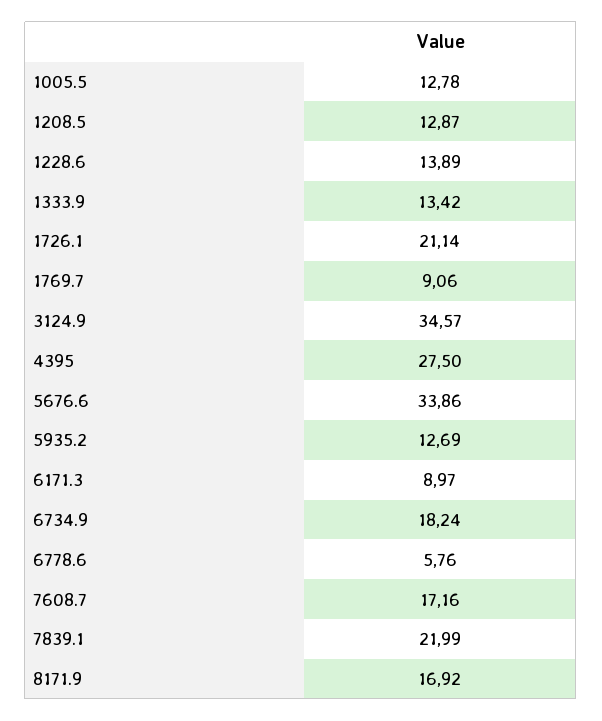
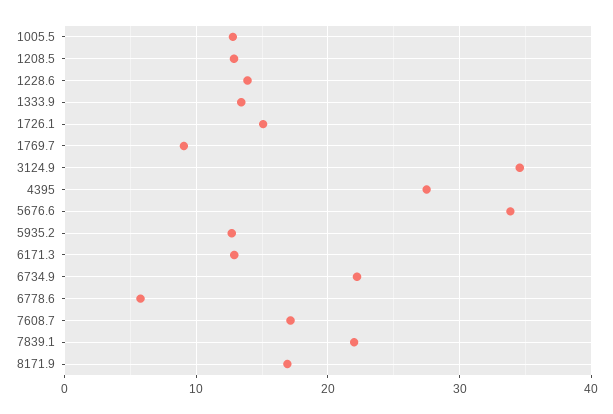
  {
    "1005.5": 12.78,
    "1208.5": 12.87,
    "1228.6": 13.89,
    "1333.9": 13.42,
-   "1726.1": 21.14,
+   "1726.1": 15,
    "1769.7": 9.06,
    "3124.9": 34.57,
    "4395": 27.5,
    "5676.6": 33.86,
    "5935.2": 12.69,
-   "6171.3": 8.97,
+   "6171.3": 13,
-   "6734.9": 18.24,
+   "6734.9": 22,
    "6778.6": 5.76,
    "7608.7": 17.16,
    "7839.1": 21.99,
    "8171.9": 16.92
  }

